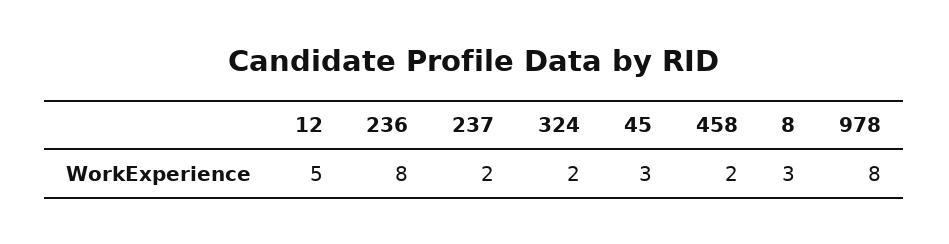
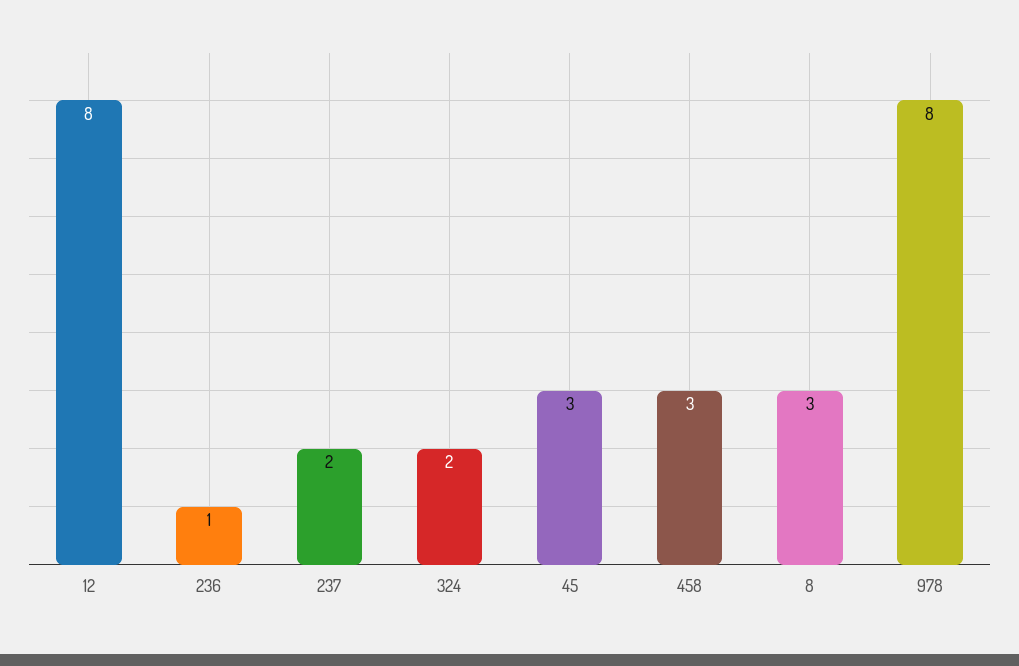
  {
-   "12": 5,
+   "12": 8,
-   "236": 8,
+   "236": 1,
    "237": 2,
    "324": 2,
    "45": 3,
-   "458": 2,
+   "458": 3,
    "8": 3,
    "978": 8
  }

